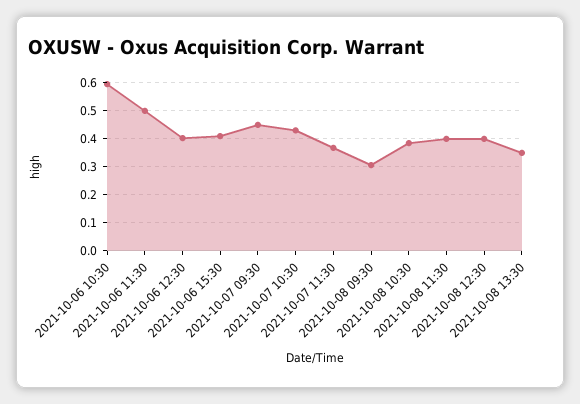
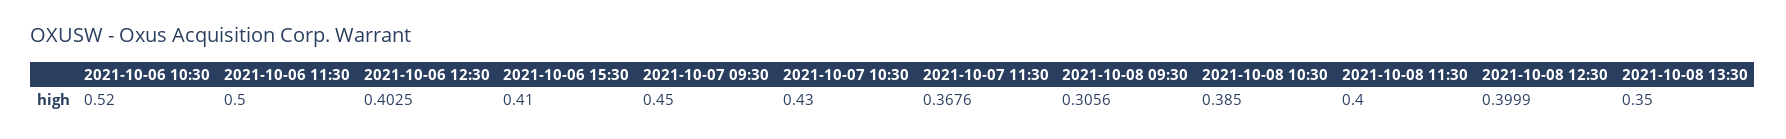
  {
-   "2021-10-06 10:30": 0.6,
+   "2021-10-06 10:30": 0.52,
    "2021-10-06 11:30": 0.5,
    "2021-10-06 12:30": 0.4025,
    "2021-10-06 15:30": 0.41,
    "2021-10-07 09:30": 0.45,
    "2021-10-07 10:30": 0.43,
    "2021-10-07 11:30": 0.3676,
    "2021-10-08 09:30": 0.3056,
    "2021-10-08 10:30": 0.385,
    "2021-10-08 11:30": 0.4,
    "2021-10-08 12:30": 0.3999,
    "2021-10-08 13:30": 0.35
  }

